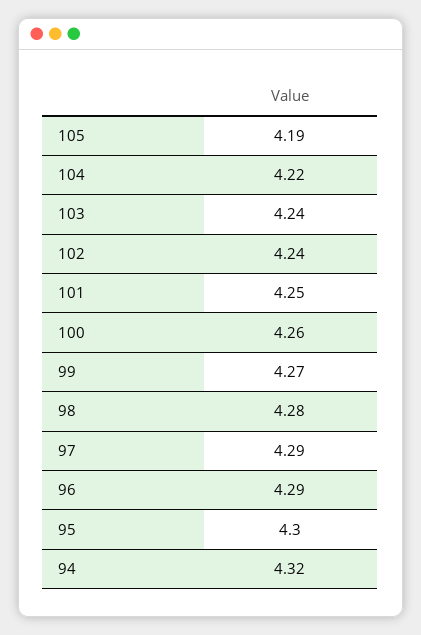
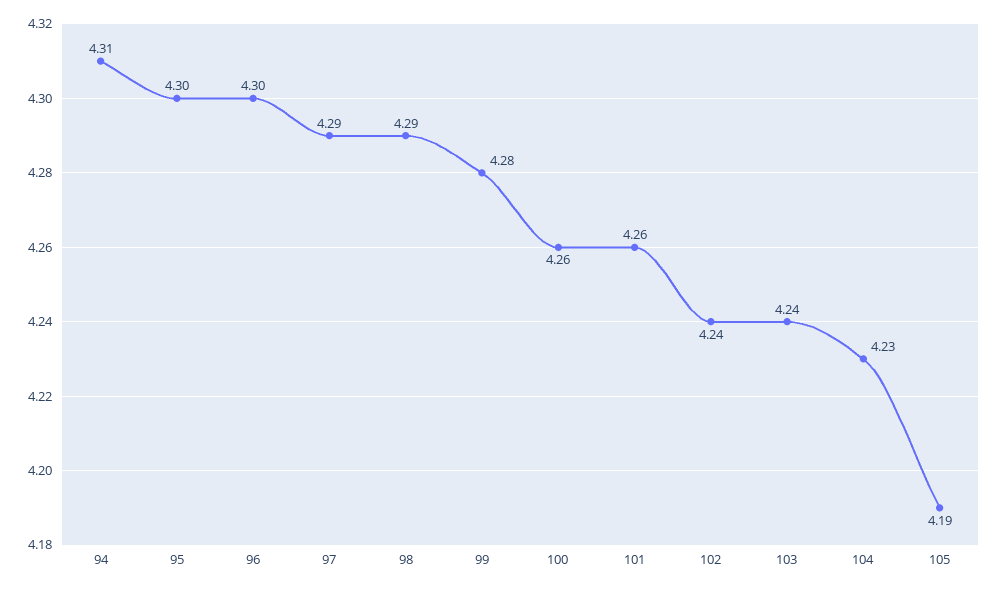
  {
    "105": 4.19,
-   "104": 4.22,
+   "104": 4.23,
    "103": 4.24,
    "102": 4.24,
-   "101": 4.25,
+   "101": 4.26,
    "100": 4.26,
-   "99": 4.27,
+   "99": 4.28,
-   "98": 4.28,
+   "98": 4.29,
    "97": 4.29,
-   "96": 4.29,
+   "96": 4.3,
    "95": 4.3,
-   "94": 4.32
+   "94": 4.31
  }

